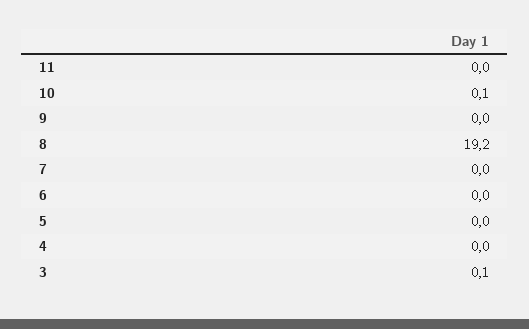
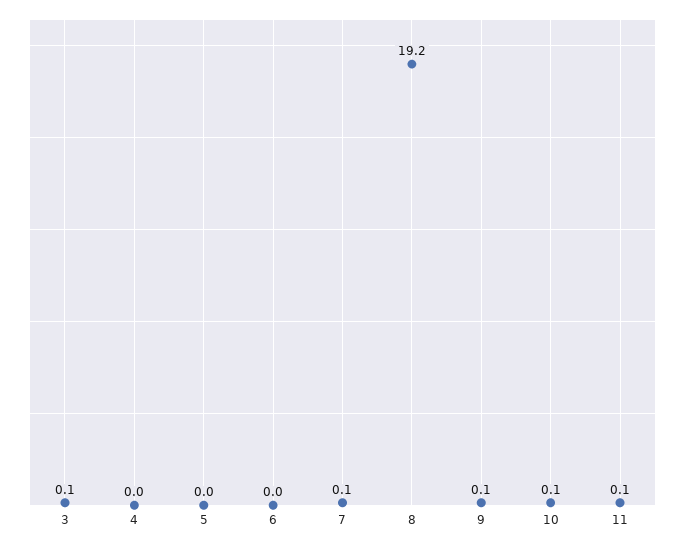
  {
-   "11": 0,
+   "11": 0.1,
    "10": 0.1,
-   "9": 0,
+   "9": 0.1,
    "8": 19.2,
-   "7": 0,
+   "7": 0.1,
    "6": 0,
    "5": 0,
    "4": 0,
    "3": 0.1
  }

